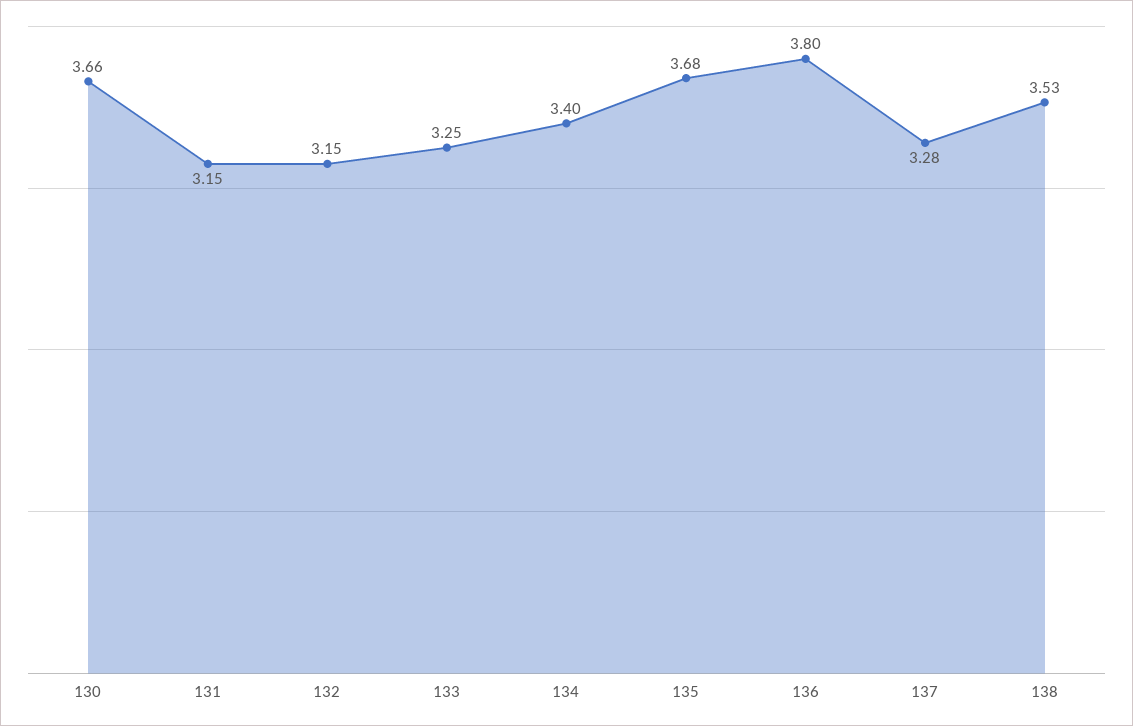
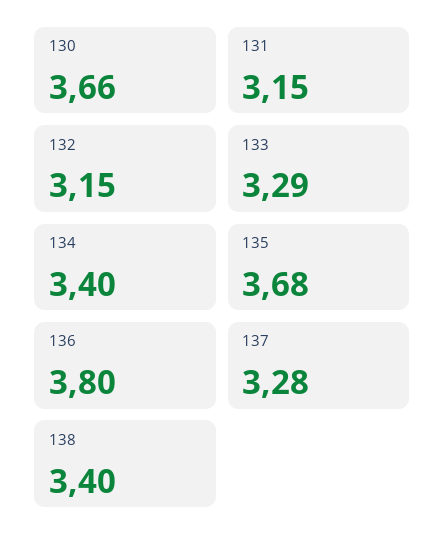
  {
    "130": 3.66,
    "131": 3.15,
    "132": 3.15,
-   "133": 3.25,
+   "133": 3.29,
    "134": 3.4,
    "135": 3.68,
    "136": 3.8,
    "137": 3.28,
-   "138": 3.53
+   "138": 3.4
  }

